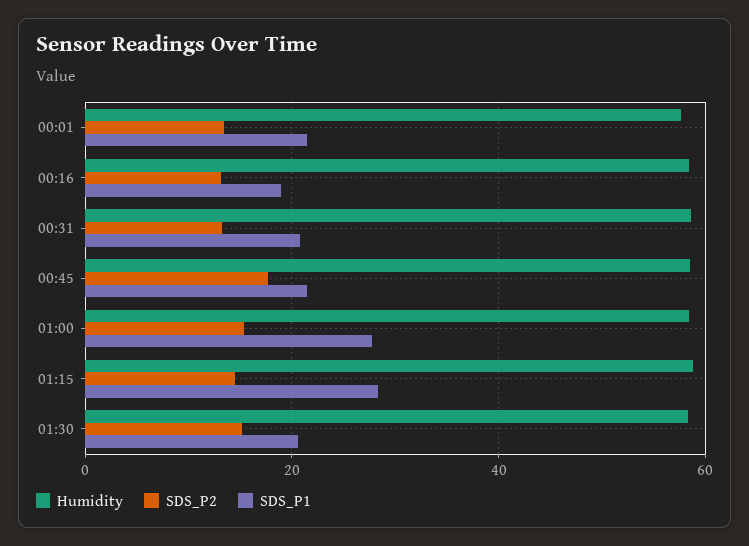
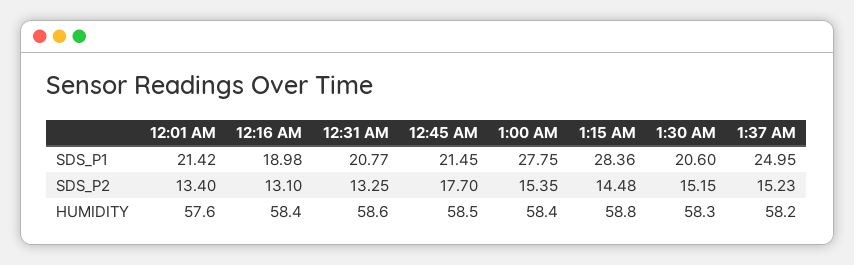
  {
    "Humidity": {
      "00:01": 57.6,
      "00:16": 58.4,
      "00:31": 58.6,
      "00:45": 58.5,
      "01:00": 58.4,
      "01:15": 58.8,
-     "01:30": 58.3
+     "01:30": 58.3,
+     "1:37 AM": 58.2
    },
    "SDS_P2": {
      "00:01": 13.4,
      "00:16": 13.1,
      "00:31": 13.25,
      "00:45": 17.7,
      "01:00": 15.35,
      "01:15": 14.48,
-     "01:30": 15.15
+     "01:30": 15.15,
+     "1:37 AM": 15.23
    },
    "SDS_P1": {
      "00:01": 21.42,
      "00:16": 18.98,
      "00:31": 20.77,
      "00:45": 21.45,
      "01:00": 27.75,
      "01:15": 28.36,
-     "01:30": 20.6
+     "01:30": 20.6,
+     "1:37 AM": 24.95
    }
  }

